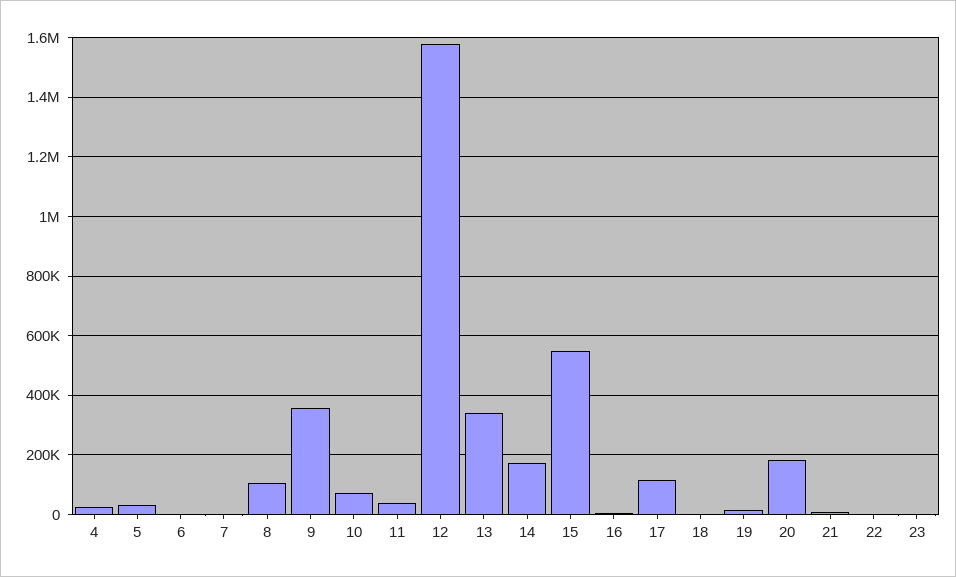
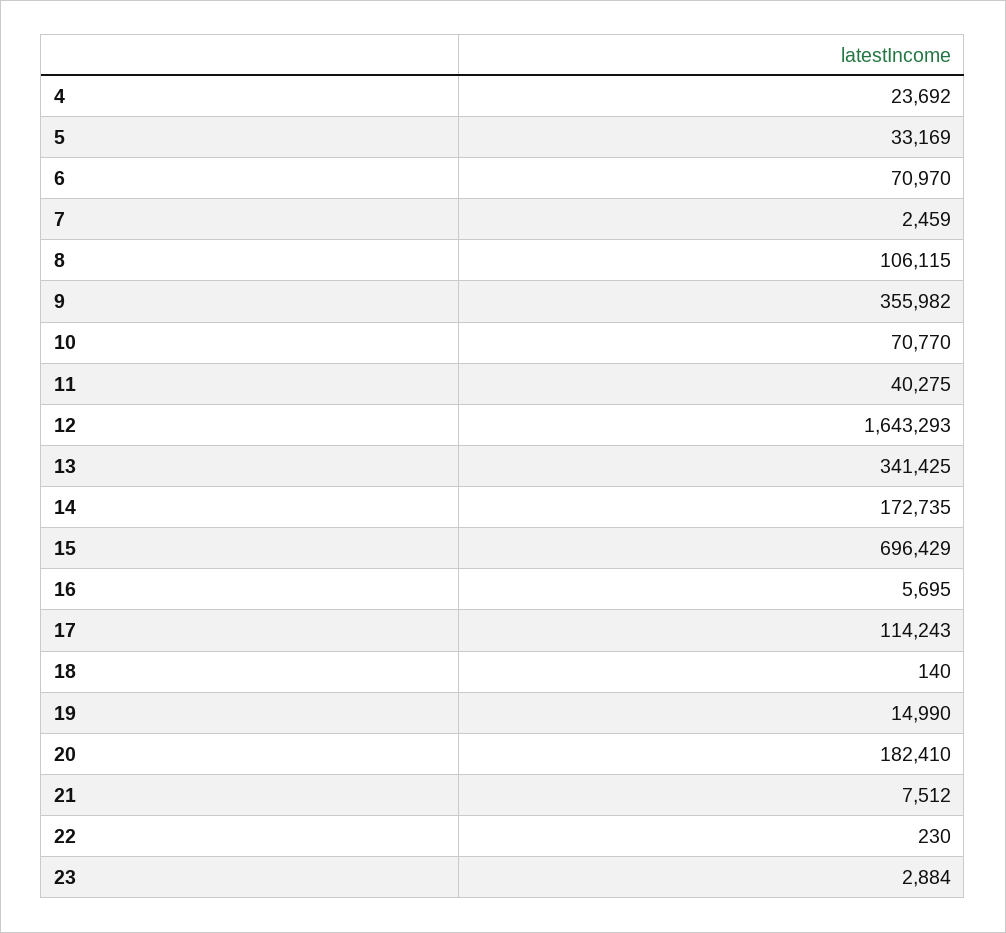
  {
    "4": 23692,
    "5": 33169,
-   "6": 0,
+   "6": 70970,
    "7": 2459,
    "8": 106115,
    "9": 355982,
    "10": 70770,
    "11": 40275,
-   "12": 1575000,
+   "12": 1643293,
    "13": 341425,
    "14": 172735,
-   "15": 550000,
+   "15": 696429,
    "16": 5695,
    "17": 114243,
    "18": 140,
    "19": 14990,
    "20": 182410,
    "21": 7512,
    "22": 230,
    "23": 2884
  }

